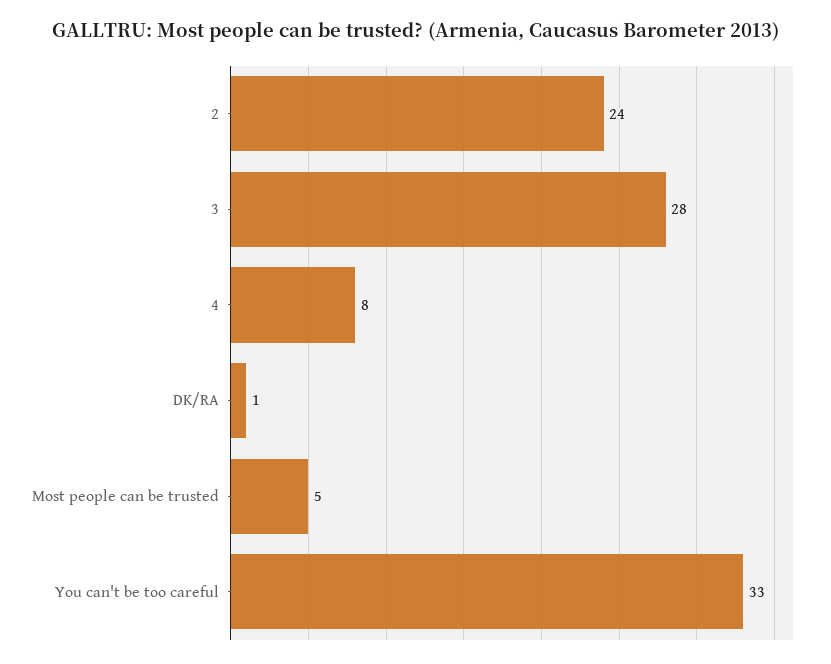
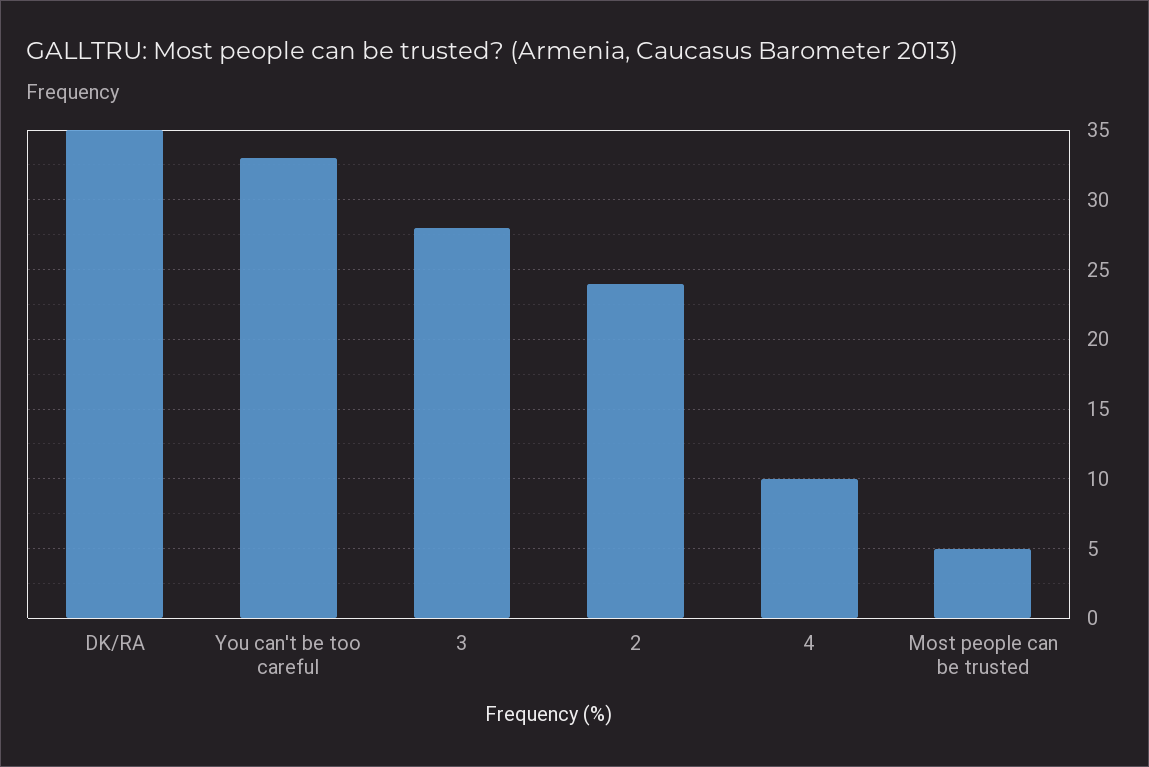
  {
    "2": 24,
    "3": 28,
-   "4": 8,
+   "4": 10,
-   "DK/RA": 1,
+   "DK/RA": 35,
    "Most people can be trusted": 5,
    "You can't be too careful": 33
  }

